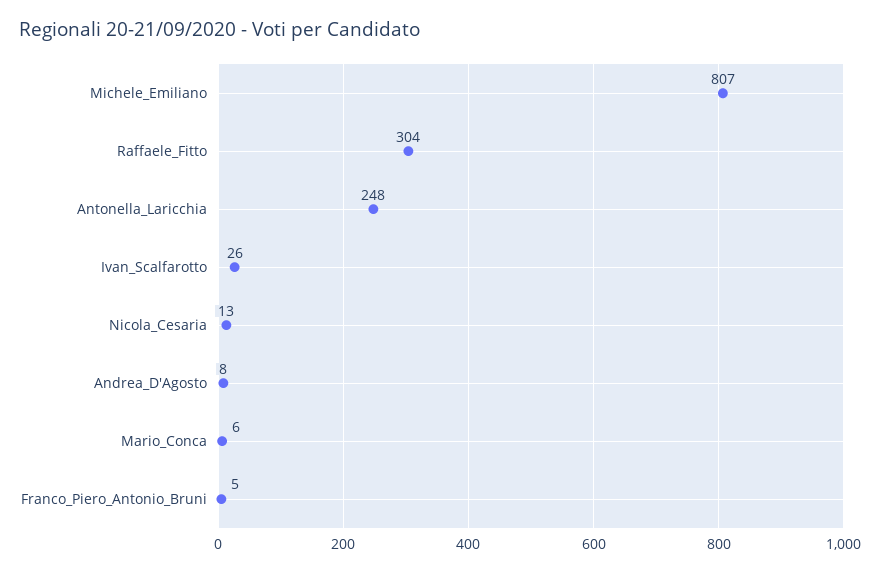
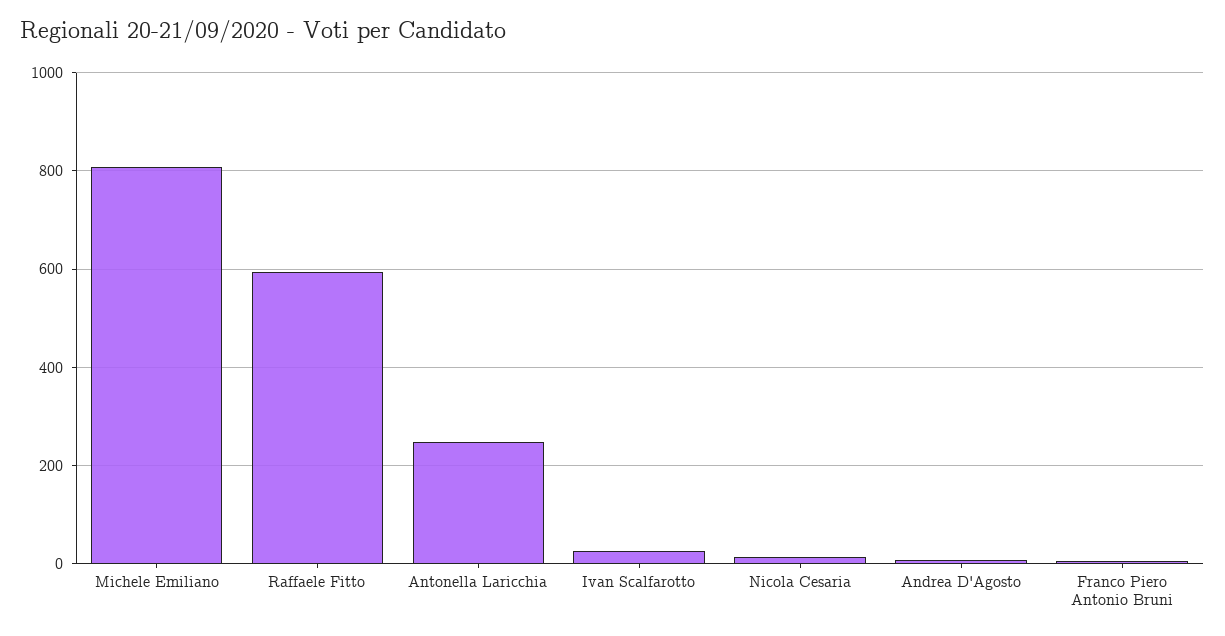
  {
    "Michele_Emiliano": 807,
-   "Raffaele_Fitto": 304,
+   "Raffaele_Fitto": 600,
    "Antonella_Laricchia": 248,
    "Ivan_Scalfarotto": 26,
    "Nicola_Cesaria": 13,
    "Andrea_D'Agosto": 8,
-   "Mario_Conca": 6,
    "Franco_Piero_Antonio_Bruni": 5
  }

